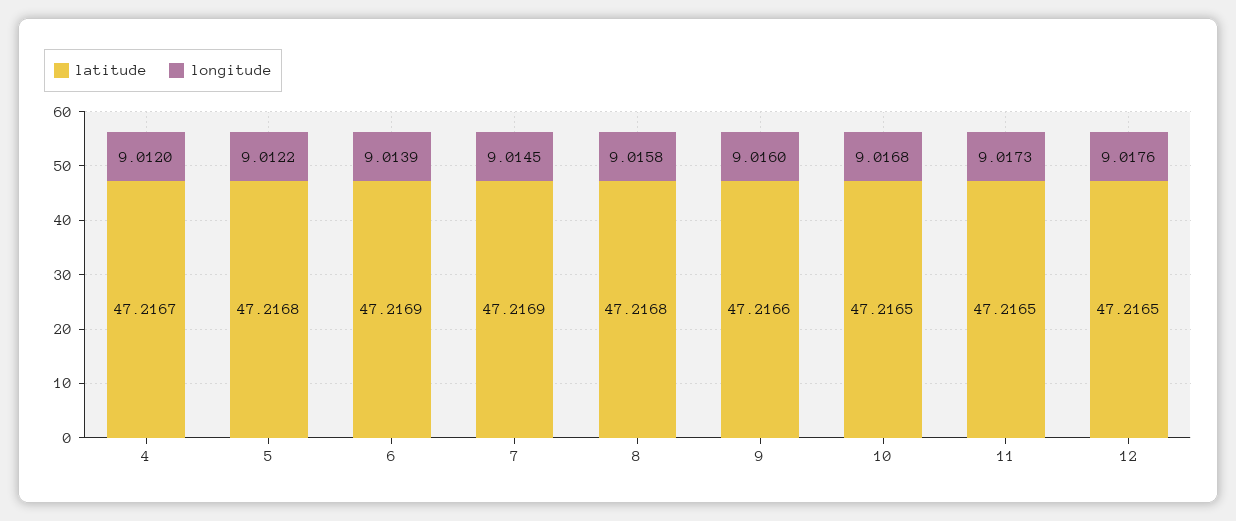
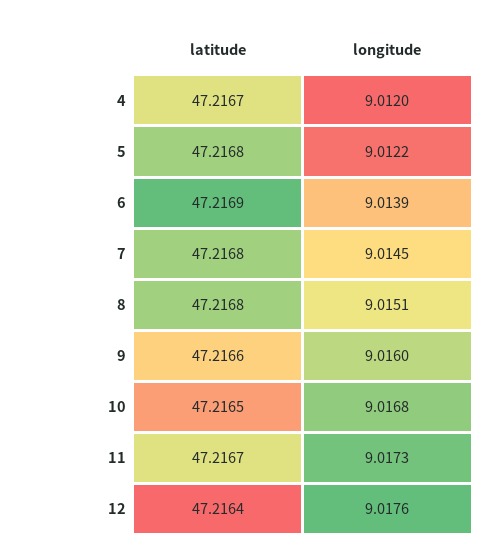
  {
    "latitude": {
      "4": 47.2167,
      "5": 47.2168,
      "6": 47.2169,
-     "7": 47.2169,
+     "7": 47.2168,
      "8": 47.2168,
      "9": 47.2166,
      "10": 47.2165,
-     "11": 47.2165,
+     "11": 47.2167,
-     "12": 47.2165
+     "12": 47.2164
    },
    "longitude": {
      "4": 9.012,
      "5": 9.0122,
      "6": 9.0139,
      "7": 9.0145,
-     "8": 9.0158,
+     "8": 9.0151,
      "9": 9.016,
      "10": 9.0168,
      "11": 9.0173,
      "12": 9.0176
    }
  }

